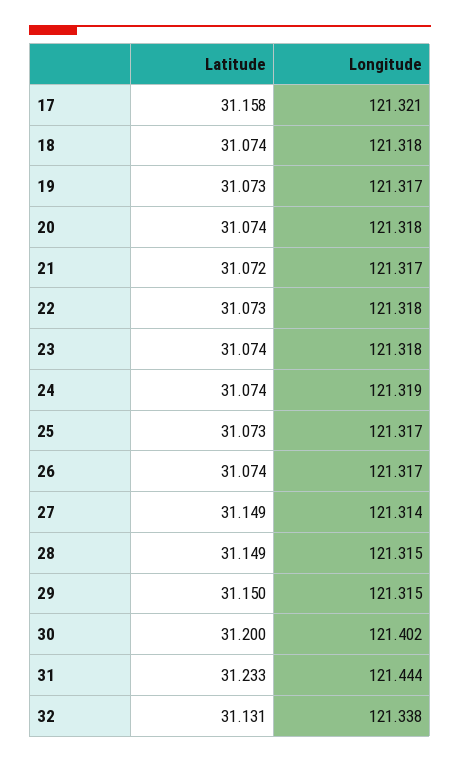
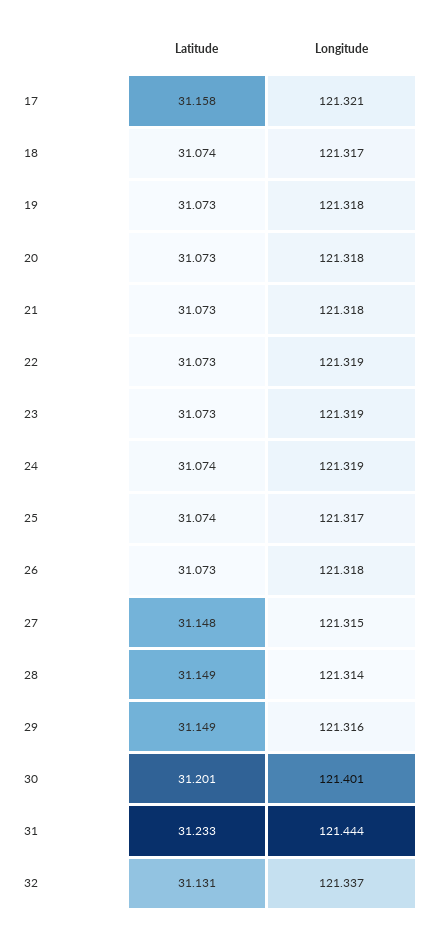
  {
    "Latitude": {
      "17": 31.158,
      "18": 31.074,
      "19": 31.073,
-     "20": 31.074,
+     "20": 31.073,
-     "21": 31.072,
+     "21": 31.073,
      "22": 31.073,
-     "23": 31.074,
+     "23": 31.073,
      "24": 31.074,
-     "25": 31.073,
+     "25": 31.074,
-     "26": 31.074,
+     "26": 31.073,
-     "27": 31.149,
+     "27": 31.148,
      "28": 31.149,
-     "29": 31.15,
+     "29": 31.149,
-     "30": 31.2,
+     "30": 31.201,
      "31": 31.233,
      "32": 31.131
    },
    "Longitude": {
      "17": 121.321,
-     "18": 121.318,
+     "18": 121.317,
-     "19": 121.317,
+     "19": 121.318,
      "20": 121.318,
-     "21": 121.317,
+     "21": 121.318,
-     "22": 121.318,
+     "22": 121.319,
-     "23": 121.318,
+     "23": 121.319,
      "24": 121.319,
      "25": 121.317,
-     "26": 121.317,
+     "26": 121.318,
-     "27": 121.314,
+     "27": 121.315,
-     "28": 121.315,
+     "28": 121.314,
-     "29": 121.315,
+     "29": 121.316,
-     "30": 121.402,
+     "30": 121.401,
      "31": 121.444,
-     "32": 121.338
+     "32": 121.337
    }
  }

